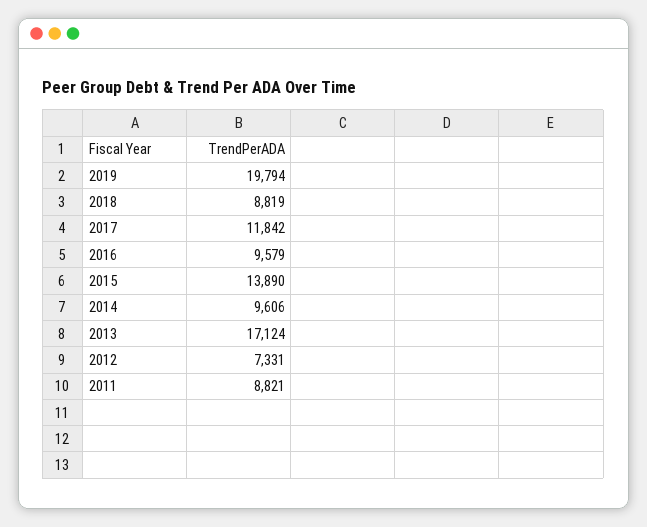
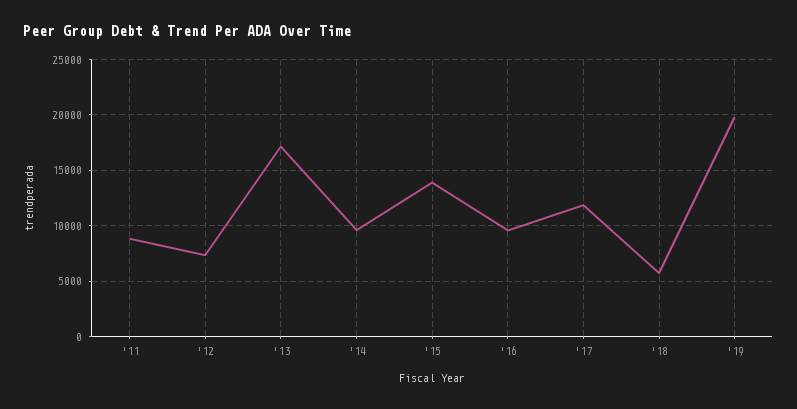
  {
    "2019": 19794,
-   "2018": 8819,
+   "2018": 6000,
    "2017": 11842,
    "2016": 9579,
    "2015": 13890,
    "2014": 9606,
    "2013": 17124,
    "2012": 7331,
    "2011": 8821
  }

